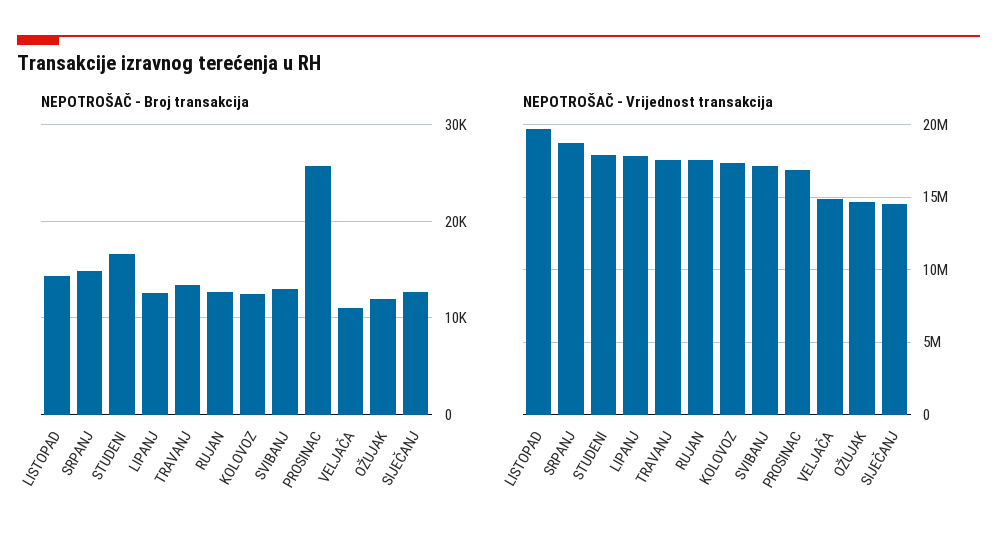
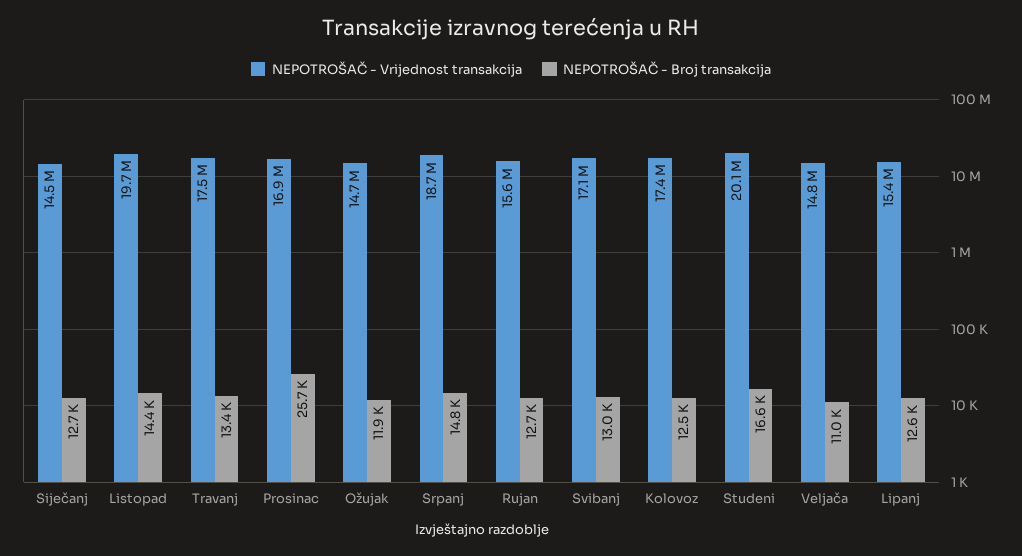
  {
    "NEPOTROŠAČ - Broj transakcija": {
      "LISTOPAD": 14400,
      "SRPANJ": 14800,
      "STUDENI": 16600,
      "LIPANJ": 12600,
      "TRAVANJ": 13400,
      "RUJAN": 12700,
      "KOLOVOZ": 12500,
      "SVIBANJ": 13000,
      "PROSINAC": 25700,
      "VELJAČA": 11000,
      "OŽUJAK": 11900,
      "SIJEČANJ": 12700
    },
    "NEPOTROŠAČ - Vrijednost transakcija": {
      "LISTOPAD": 19700000,
      "SRPANJ": 18700000,
-     "STUDENI": 18000000,
+     "STUDENI": 20100000,
-     "LIPANJ": 18000000,
+     "LIPANJ": 15400000,
      "TRAVANJ": 17500000,
-     "RUJAN": 17500000,
+     "RUJAN": 15600000,
      "KOLOVOZ": 17400000,
      "SVIBANJ": 17100000,
      "PROSINAC": 16900000,
      "VELJAČA": 14800000,
      "OŽUJAK": 14700000,
      "SIJEČANJ": 14500000
    }
  }

